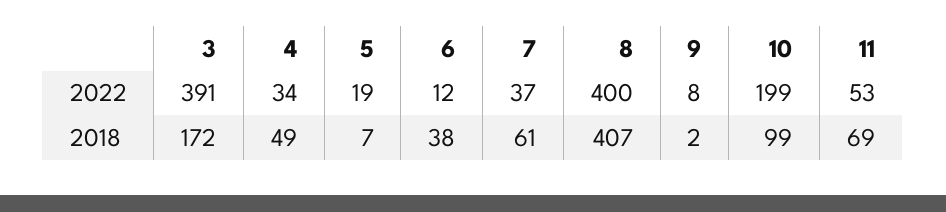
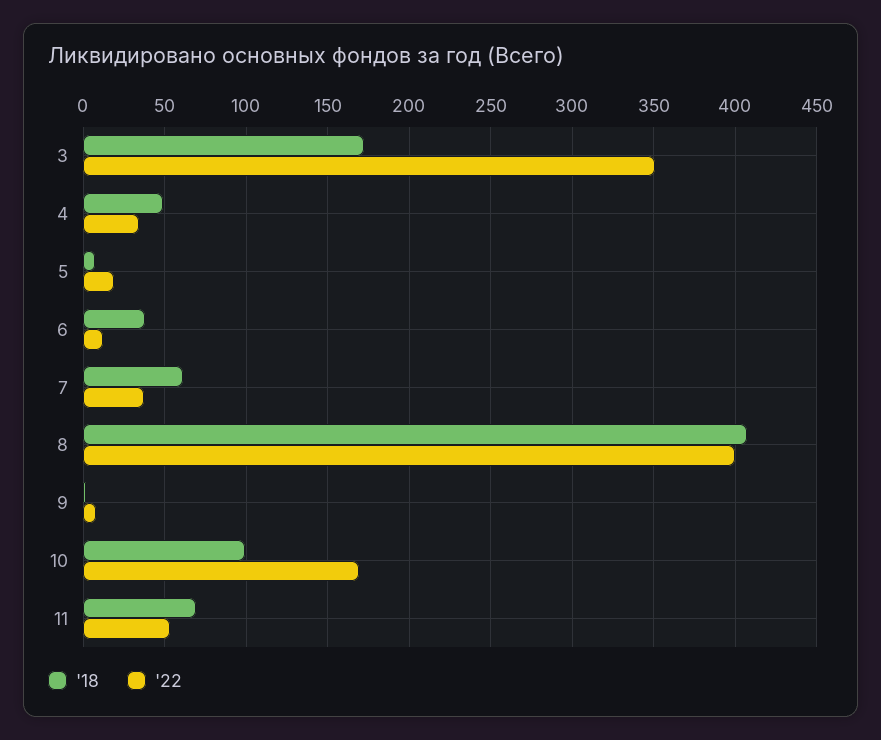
  {
    "2022": {
-     "3": 391,
+     "3": 350,
      "4": 34,
      "5": 19,
      "6": 12,
      "7": 37,
      "8": 400,
      "9": 8,
-     "10": 199,
+     "10": 170,
      "11": 53
    },
    "2018": {
      "3": 172,
      "4": 49,
      "5": 7,
      "6": 38,
      "7": 61,
      "8": 407,
      "9": 2,
      "10": 99,
      "11": 69
    }
  }

